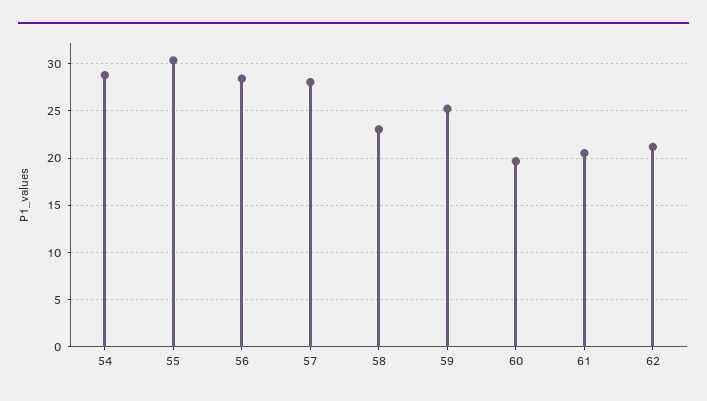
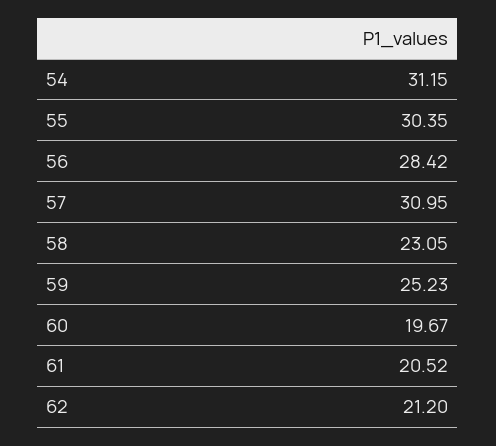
  {
-   "54": 29,
+   "54": 31.15,
    "55": 30.35,
    "56": 28.42,
-   "57": 28,
+   "57": 30.95,
    "58": 23.05,
    "59": 25.23,
    "60": 19.67,
    "61": 20.52,
    "62": 21.2
  }

